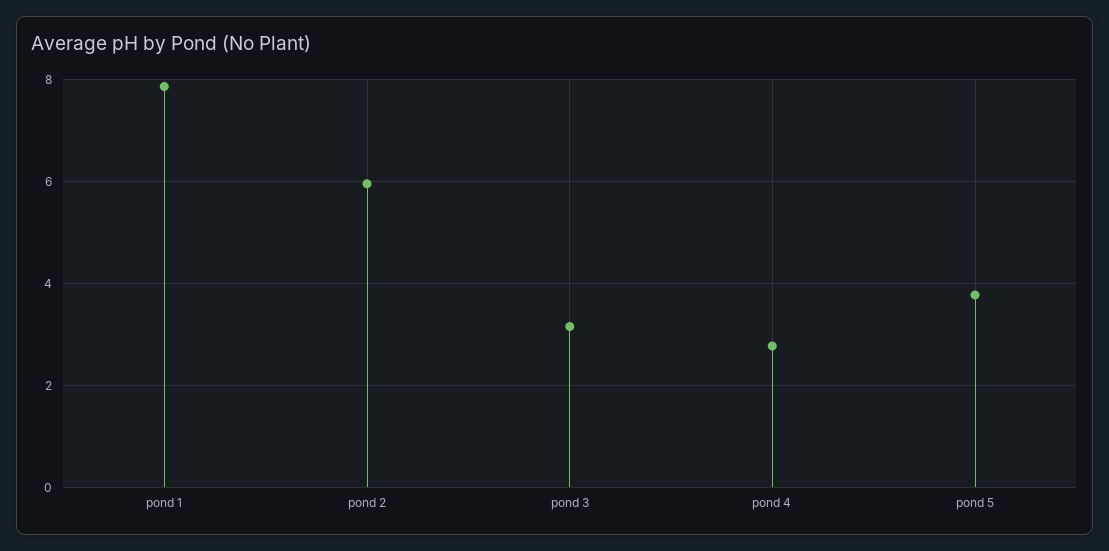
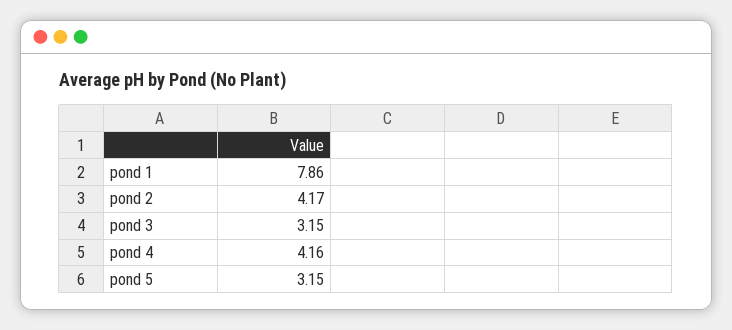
  {
    "pond 1": 7.86,
-   "pond 2": 6,
+   "pond 2": 4.17,
    "pond 3": 3.15,
-   "pond 4": 2.8,
+   "pond 4": 4.16,
-   "pond 5": 3.8
+   "pond 5": 3.15
  }

